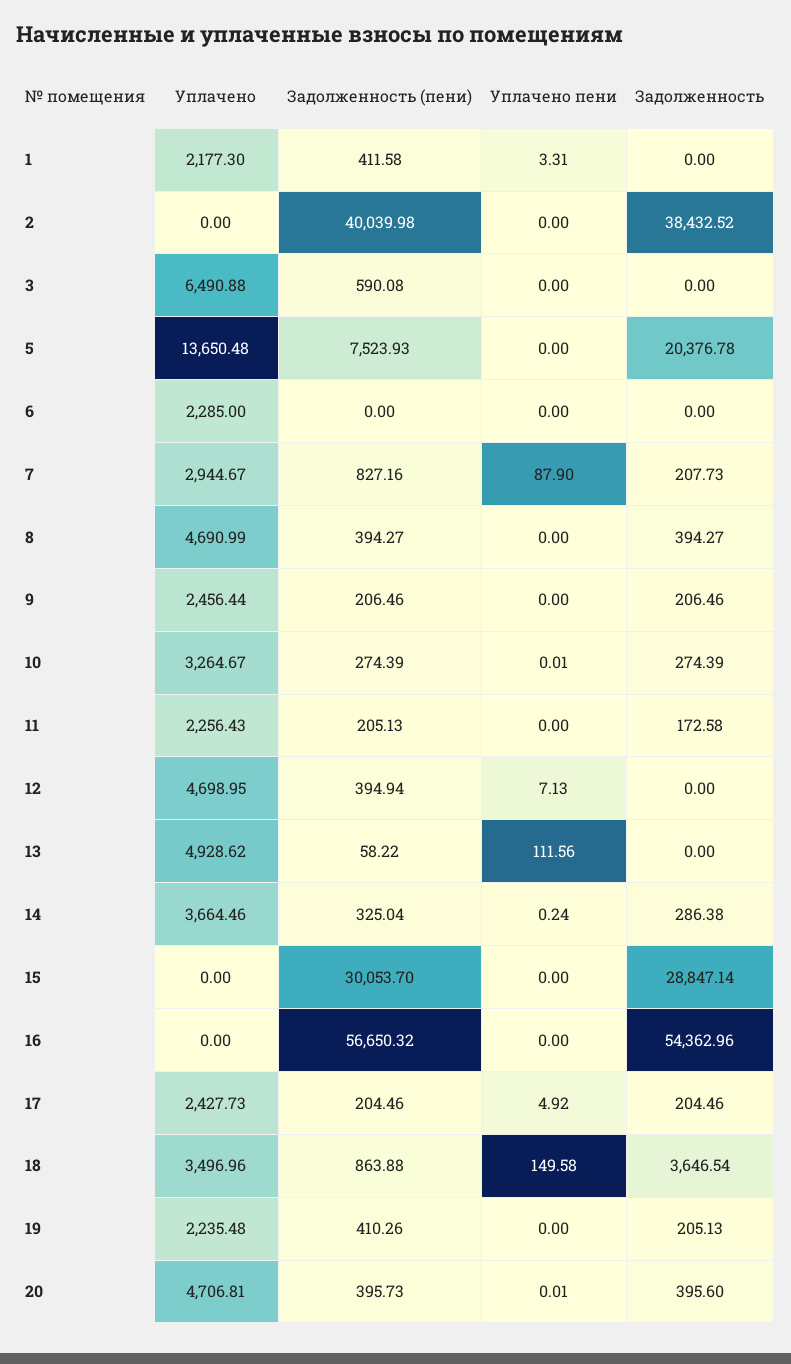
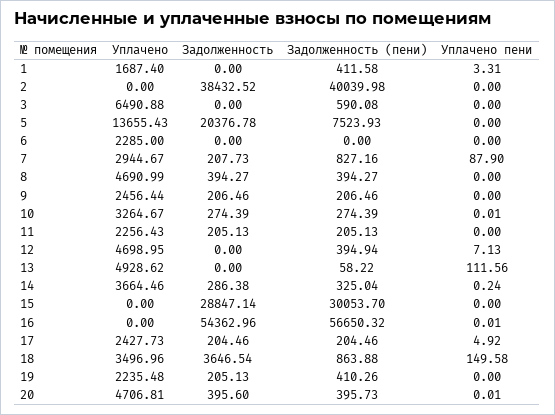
  {
    "Уплачено": {
-     "1": 2177.3,
+     "1": 1687.4,
      "2": 0,
      "3": 6490.88,
-     "5": 13650.48,
+     "5": 13655.43,
      "6": 2285,
      "7": 2944.67,
      "8": 4690.99,
      "9": 2456.44,
      "10": 3264.67,
      "11": 2256.43,
      "12": 4698.95,
      "13": 4928.62,
      "14": 3664.46,
      "15": 0,
      "16": 0,
      "17": 2427.73,
      "18": 3496.96,
      "19": 2235.48,
      "20": 4706.81
    },
    "Задолженность (пени)": {
      "1": 411.58,
      "2": 40039.98,
      "3": 590.08,
      "5": 7523.93,
      "6": 0,
      "7": 827.16,
      "8": 394.27,
      "9": 206.46,
      "10": 274.39,
      "11": 205.13,
      "12": 394.94,
      "13": 58.22,
      "14": 325.04,
      "15": 30053.7,
      "16": 56650.32,
      "17": 204.46,
      "18": 863.88,
      "19": 410.26,
      "20": 395.73
    },
    "Уплачено пени": {
      "1": 3.31,
      "2": 0,
      "3": 0,
      "5": 0,
      "6": 0,
      "7": 87.9,
      "8": 0,
      "9": 0,
      "10": 0.01,
      "11": 0,
      "12": 7.13,
      "13": 111.56,
      "14": 0.24,
      "15": 0,
-     "16": 0,
+     "16": 0.01,
      "17": 4.92,
      "18": 149.58,
      "19": 0,
      "20": 0.01
    },
    "Задолженность": {
      "1": 0,
      "2": 38432.52,
      "3": 0,
      "5": 20376.78,
      "6": 0,
      "7": 207.73,
      "8": 394.27,
      "9": 206.46,
      "10": 274.39,
-     "11": 172.58,
+     "11": 205.13,
      "12": 0,
      "13": 0,
      "14": 286.38,
      "15": 28847.14,
      "16": 54362.96,
      "17": 204.46,
      "18": 3646.54,
      "19": 205.13,
      "20": 395.6
    }
  }

